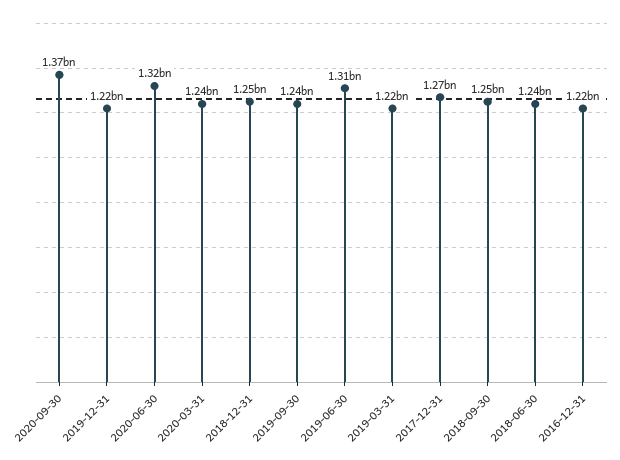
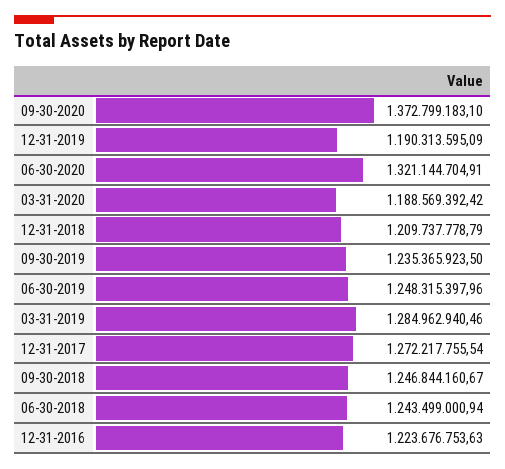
  {
    "2020-09-30": 1372799183.1,
-   "2019-12-31": 1220000000,
+   "2019-12-31": 1190313595.09,
    "2020-06-30": 1321144704.91,
-   "2020-03-31": 1240000000,
+   "2020-03-31": 1188569392.42,
-   "2018-12-31": 1250000000,
+   "2018-12-31": 1209737778.79,
    "2019-09-30": 1235365923.5,
-   "2019-06-30": 1310000000,
+   "2019-06-30": 1248315397.96,
-   "2019-03-31": 1220000000,
+   "2019-03-31": 1284962940.46,
    "2017-12-31": 1272217755.54,
    "2018-09-30": 1246844160.67,
    "2018-06-30": 1243499000.94,
    "2016-12-31": 1223676753.63
  }

